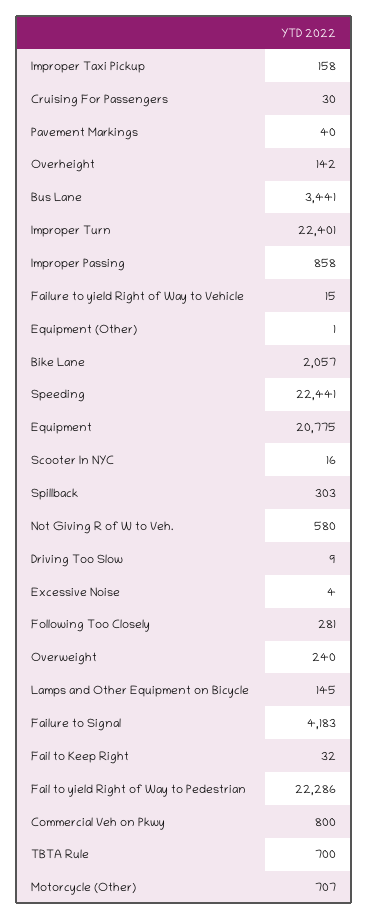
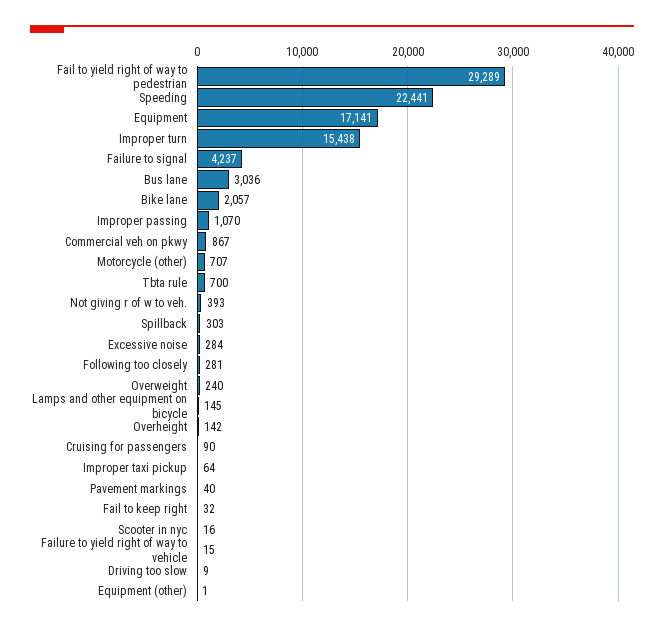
  {
-   "Improper Taxi Pickup": 158,
+   "Improper Taxi Pickup": 64,
-   "Cruising For Passengers": 30,
+   "Cruising For Passengers": 90,
    "Pavement Markings": 40,
    "Overheight": 142,
-   "Bus Lane": 3441,
+   "Bus Lane": 3036,
-   "Improper Turn": 22401,
+   "Improper Turn": 15438,
-   "Improper Passing": 858,
+   "Improper Passing": 1070,
    "Failure to yield Right of Way to Vehicle": 15,
    "Equipment (Other)": 1,
    "Bike Lane": 2057,
    "Speeding": 22441,
-   "Equipment": 20775,
+   "Equipment": 17141,
    "Scooter In NYC": 16,
    "Spillback": 303,
-   "Not Giving R of W to Veh.": 580,
+   "Not Giving R of W to Veh.": 393,
    "Driving Too Slow": 9,
-   "Excessive Noise": 4,
+   "Excessive Noise": 284,
    "Following Too Closely": 281,
    "Overweight": 240,
    "Lamps and Other Equipment on Bicycle": 145,
-   "Failure to Signal": 4183,
+   "Failure to Signal": 4237,
    "Fail to Keep Right": 32,
-   "Fail to yield Right of Way to Pedestrian": 22286,
+   "Fail to yield Right of Way to Pedestrian": 29289,
-   "Commercial Veh on Pkwy": 800,
+   "Commercial Veh on Pkwy": 867,
    "TBTA Rule": 700,
    "Motorcycle (Other)": 707
  }

